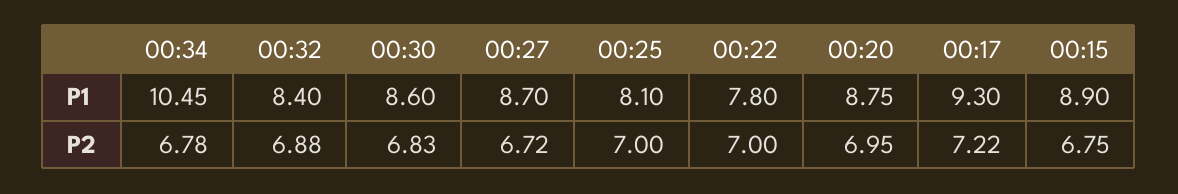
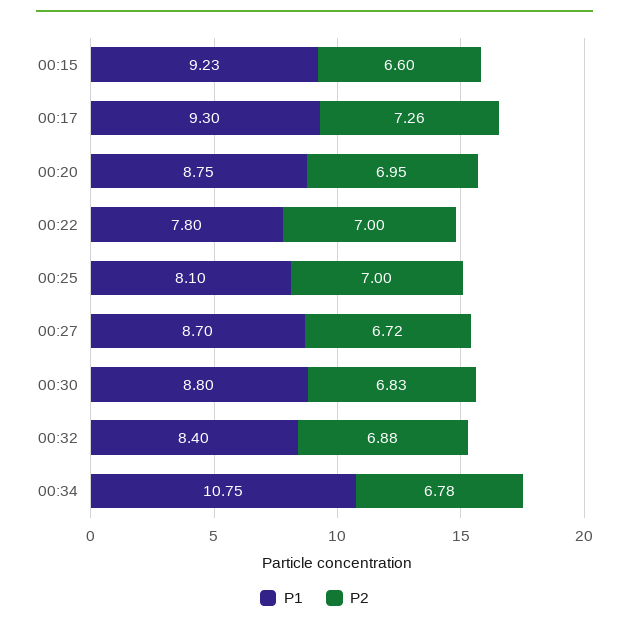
  {
    "P1": {
-     "00:34": 10.45,
+     "00:34": 10.75,
      "00:32": 8.4,
-     "00:30": 8.6,
+     "00:30": 8.8,
      "00:27": 8.7,
      "00:25": 8.1,
      "00:22": 7.8,
      "00:20": 8.75,
      "00:17": 9.3,
-     "00:15": 8.9
+     "00:15": 9.23
    },
    "P2": {
      "00:34": 6.78,
      "00:32": 6.88,
      "00:30": 6.83,
      "00:27": 6.72,
      "00:25": 7,
      "00:22": 7,
      "00:20": 6.95,
-     "00:17": 7.22,
+     "00:17": 7.26,
-     "00:15": 6.75
+     "00:15": 6.6
    }
  }

